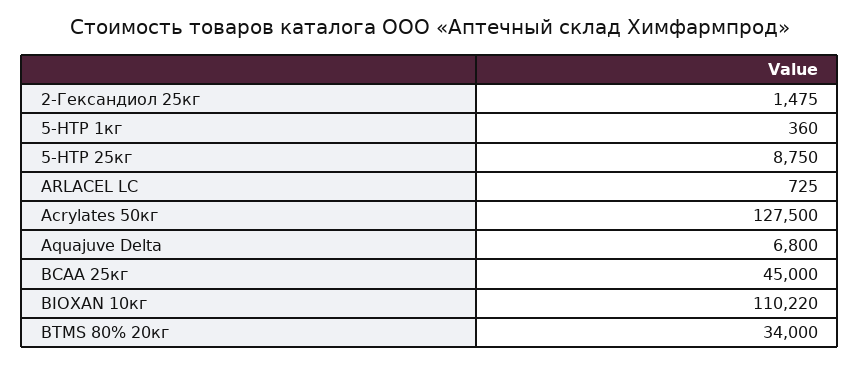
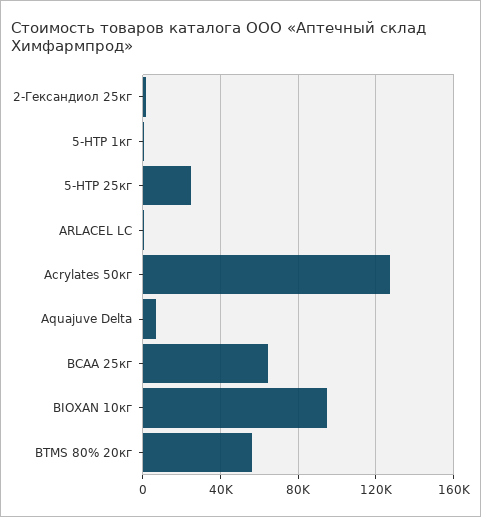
  {
    "2-Гександиол 25кг": 1475,
    "5-НТР 1кг": 360,
-   "5-НТР 25кг": 8750,
+   "5-НТР 25кг": 25000,
    "ARLACEL LC": 725,
    "Acrylates 50кг": 127500,
    "Aquajuve Delta": 6800,
-   "BCAA 25кг": 45000,
+   "BCAA 25кг": 65000,
-   "BIOXAN 10кг": 110220,
+   "BIOXAN 10кг": 95000,
-   "BTMS 80% 20кг": 34000
+   "BTMS 80% 20кг": 55000
  }

